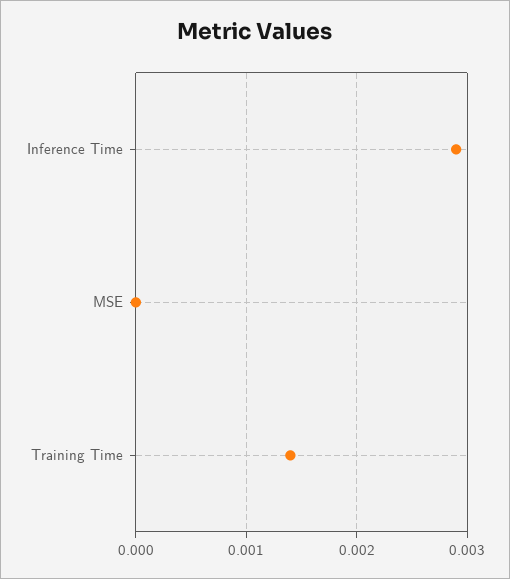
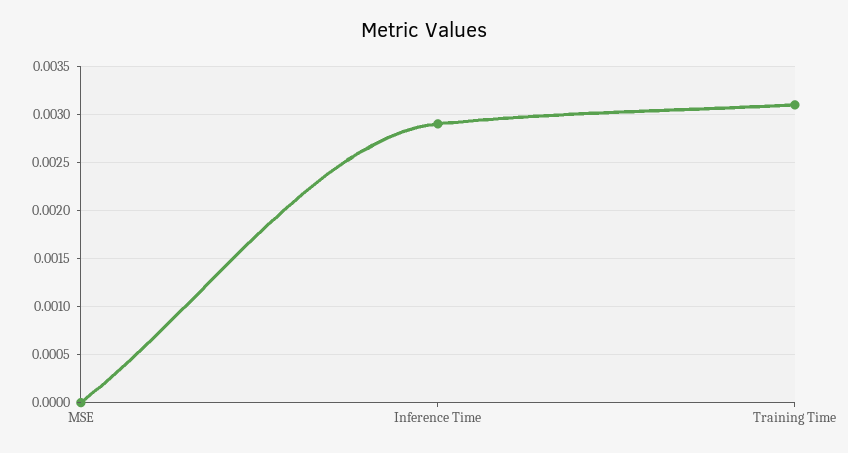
  {
    "Inference Time": 0.0029,
    "MSE": 0,
-   "Training Time": 0.0014
+   "Training Time": 0.0031
  }

